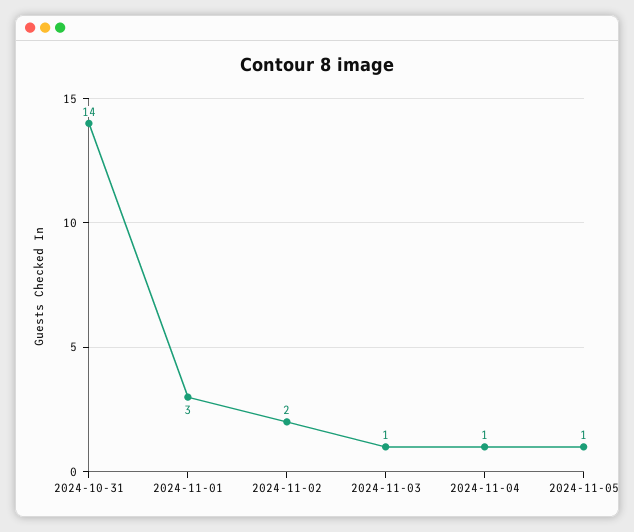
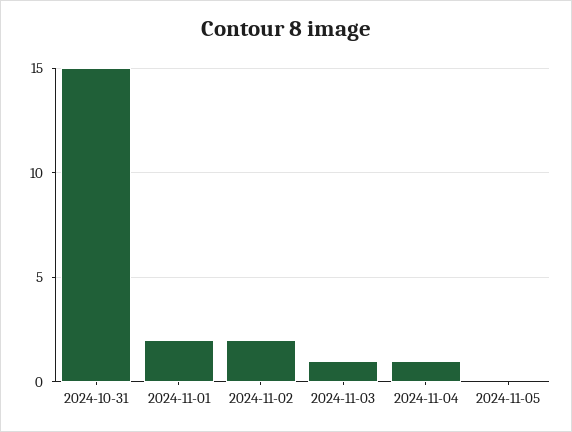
  {
-   "2024-10-31": 14,
+   "2024-10-31": 15,
-   "2024-11-01": 3,
+   "2024-11-01": 2,
    "2024-11-02": 2,
    "2024-11-03": 1,
    "2024-11-04": 1,
-   "2024-11-05": 1
+   "2024-11-05": 0
  }

